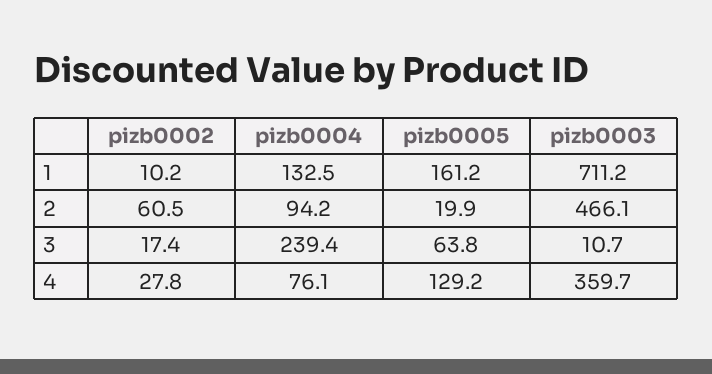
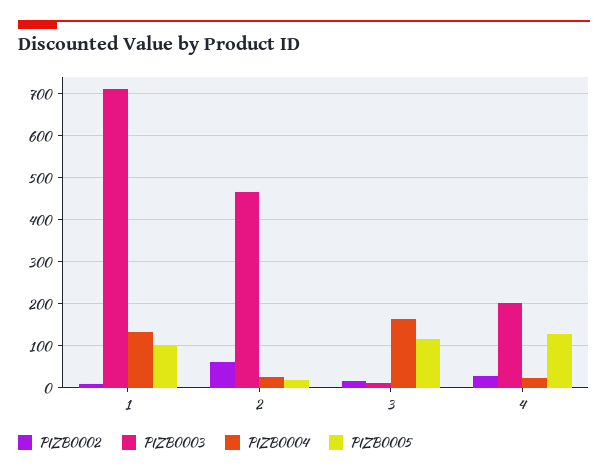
  {
    "pizb0002": {
      "1": 10.2,
      "2": 60.5,
      "3": 17.4,
      "4": 27.8
    },
    "pizb0004": {
      "1": 132.5,
-     "2": 94.2,
+     "2": 20,
-     "3": 239.4,
+     "3": 160,
-     "4": 76.1
+     "4": 20
    },
    "pizb0005": {
-     "1": 161.2,
+     "1": 100,
      "2": 19.9,
-     "3": 63.8,
+     "3": 120,
      "4": 129.2
    },
    "pizb0003": {
      "1": 711.2,
      "2": 466.1,
      "3": 10.7,
-     "4": 359.7
+     "4": 200
    }
  }

